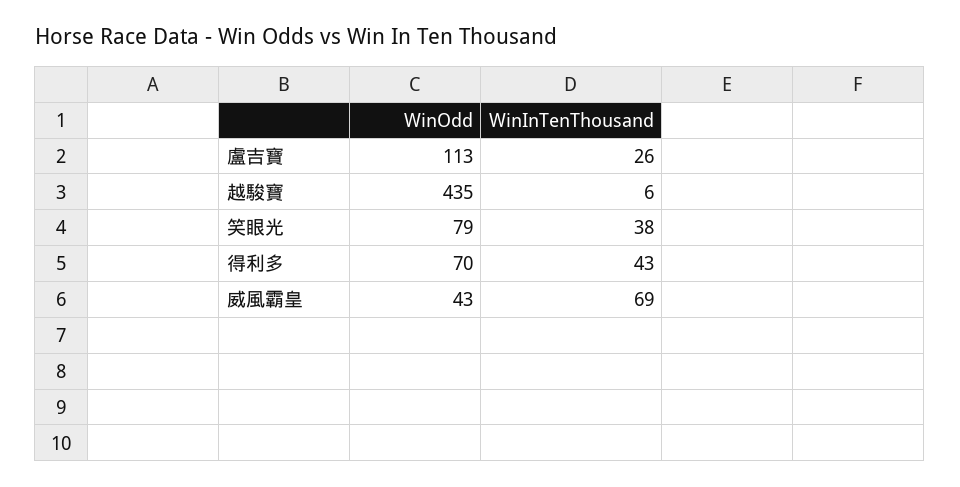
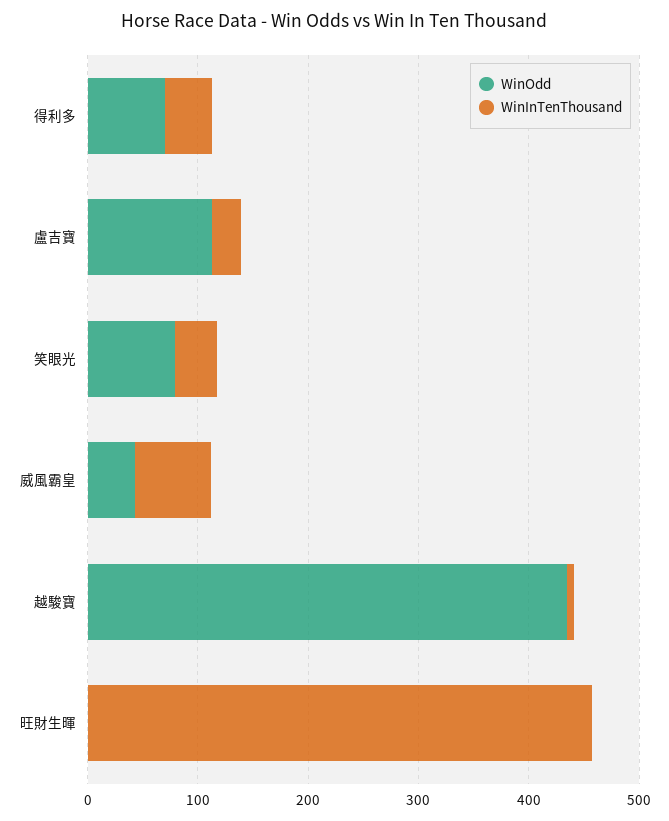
  {
    "WinOdd": {
      "盧吉寶": 113,
      "越駿寶": 435,
      "笑眼光": 79,
      "得利多": 70,
-     "威風霸皇": 43
+     "威風霸皇": 43,
+     "旺財生暉": 0
    },
    "WinInTenThousand": {
      "盧吉寶": 26,
      "越駿寶": 6,
      "笑眼光": 38,
      "得利多": 43,
-     "威風霸皇": 69
+     "威風霸皇": 69,
+     "旺財生暉": 460
    }
  }

